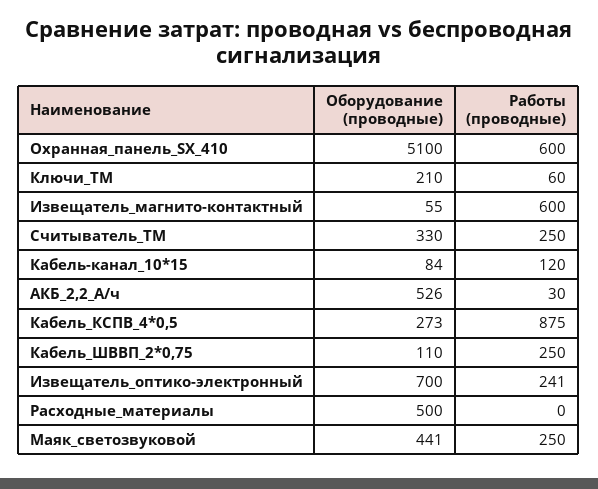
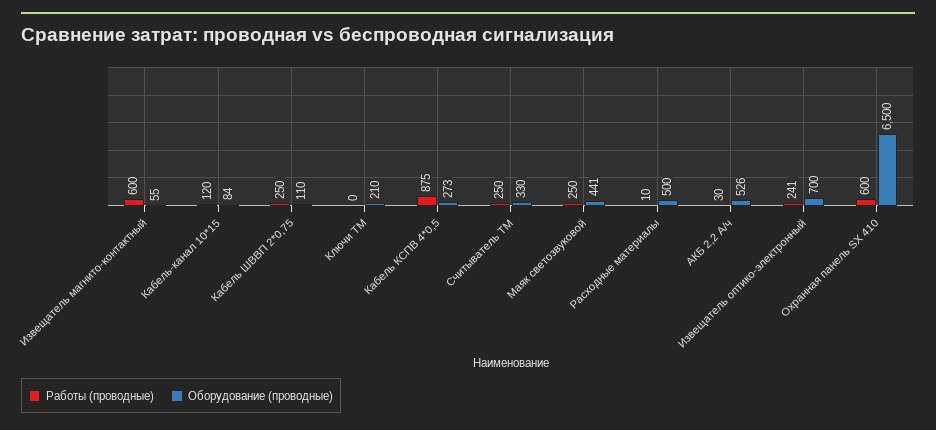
  {
    "Оборудование (проводные)": {
-     "Охранная_панель_SX_410": 5100,
+     "Охранная_панель_SX_410": 6500,
      "Ключи_ТМ": 210,
      "Извещатель_магнито-контактный": 55,
      "Считыватель_ТМ": 330,
      "Кабель-канал_10*15": 84,
      "АКБ_2,2_А/ч": 526,
      "Кабель_КСПВ_4*0,5": 273,
      "Кабель_ШВВП_2*0,75": 110,
      "Извещатель_оптико-электронный": 700,
      "Расходные_материалы": 500,
      "Маяк_светозвуковой": 441
    },
    "Работы (проводные)": {
      "Охранная_панель_SX_410": 600,
-     "Ключи_ТМ": 60,
+     "Ключи_ТМ": 0,
      "Извещатель_магнито-контактный": 600,
      "Считыватель_ТМ": 250,
      "Кабель-канал_10*15": 120,
      "АКБ_2,2_А/ч": 30,
      "Кабель_КСПВ_4*0,5": 875,
      "Кабель_ШВВП_2*0,75": 250,
      "Извещатель_оптико-электронный": 241,
-     "Расходные_материалы": 0,
+     "Расходные_материалы": 10,
      "Маяк_светозвуковой": 250
    }
  }

